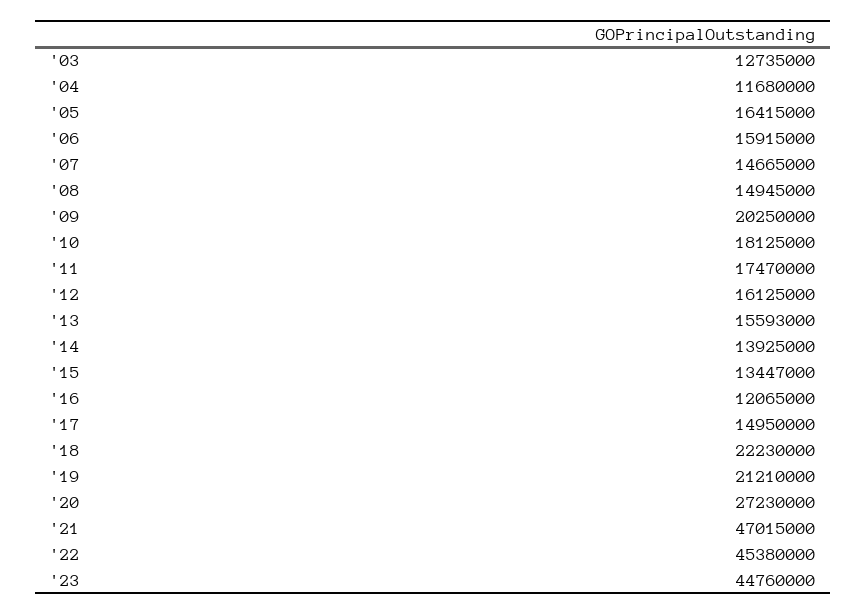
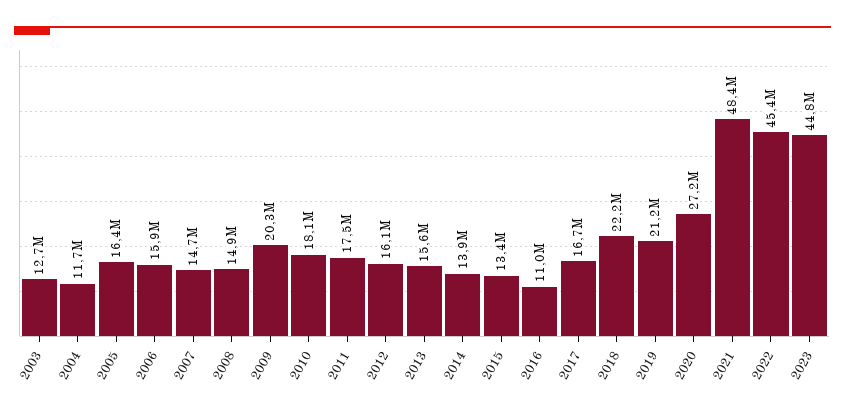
  {
    "'03": 12735000,
    "'04": 11680000,
    "'05": 16415000,
    "'06": 15915000,
    "'07": 14665000,
    "'08": 14945000,
    "'09": 20250000,
    "'10": 18125000,
    "'11": 17470000,
    "'12": 16125000,
    "'13": 15593000,
    "'14": 13925000,
    "'15": 13447000,
-   "'16": 12065000,
+   "'16": 11000000,
-   "'17": 14950000,
+   "'17": 16700000,
    "'18": 22230000,
    "'19": 21210000,
    "'20": 27230000,
-   "'21": 47015000,
+   "'21": 48400000,
    "'22": 45380000,
    "'23": 44760000
  }

